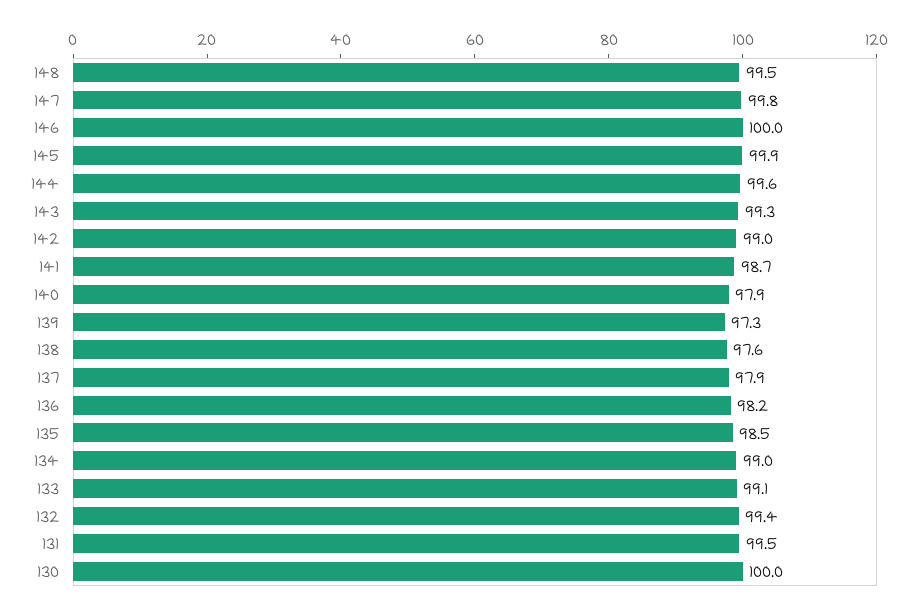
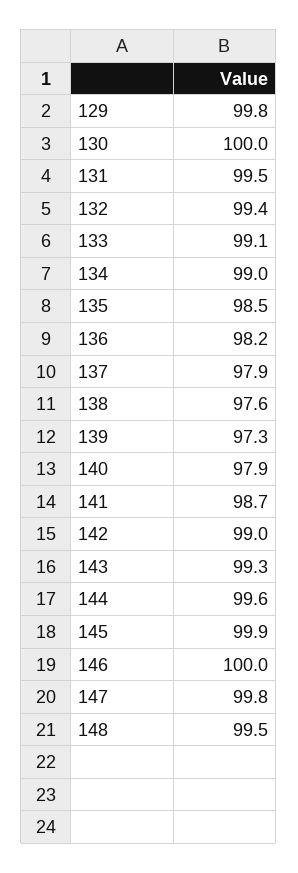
  {
    "148": 99.5,
    "147": 99.8,
    "146": 100,
    "145": 99.9,
    "144": 99.6,
    "143": 99.3,
    "142": 99,
    "141": 98.7,
    "140": 97.9,
    "139": 97.3,
    "138": 97.6,
    "137": 97.9,
    "136": 98.2,
    "135": 98.5,
    "134": 99,
    "133": 99.1,
    "132": 99.4,
    "131": 99.5,
-   "130": 100
+   "130": 100,
+   "129": 99.8
  }

